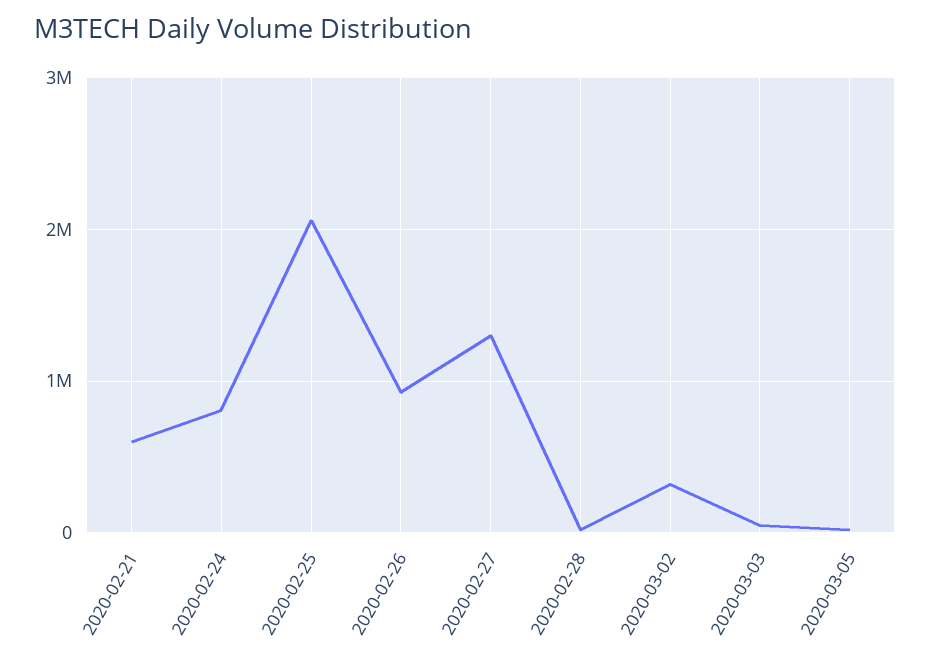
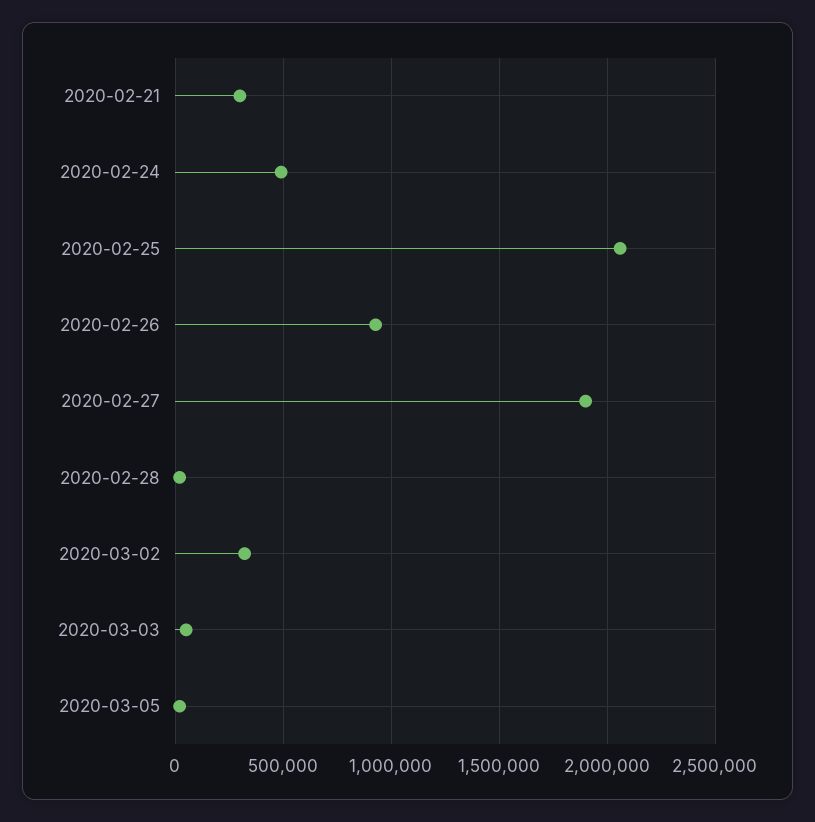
  {
-   "2020-02-21": 600000,
+   "2020-02-21": 300000,
-   "2020-02-24": 800000,
+   "2020-02-24": 500000,
    "2020-02-25": 2050000,
    "2020-02-26": 950000,
-   "2020-02-27": 1300000,
+   "2020-02-27": 1900000,
    "2020-02-28": 0,
    "2020-03-02": 300000,
    "2020-03-03": 50000,
    "2020-03-05": 0
  }

